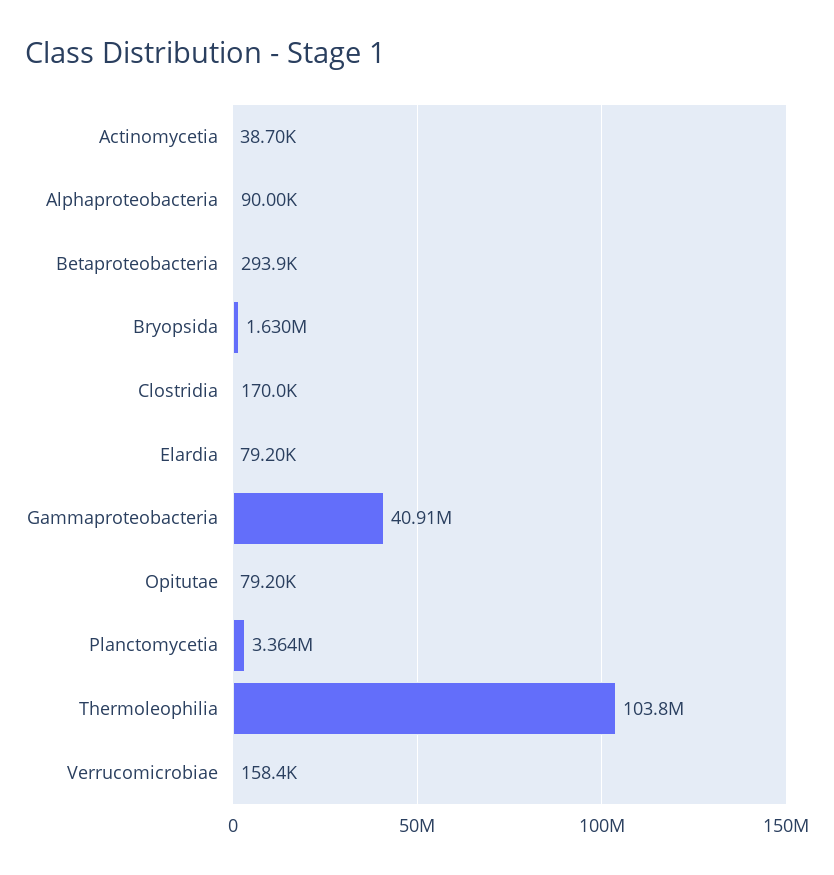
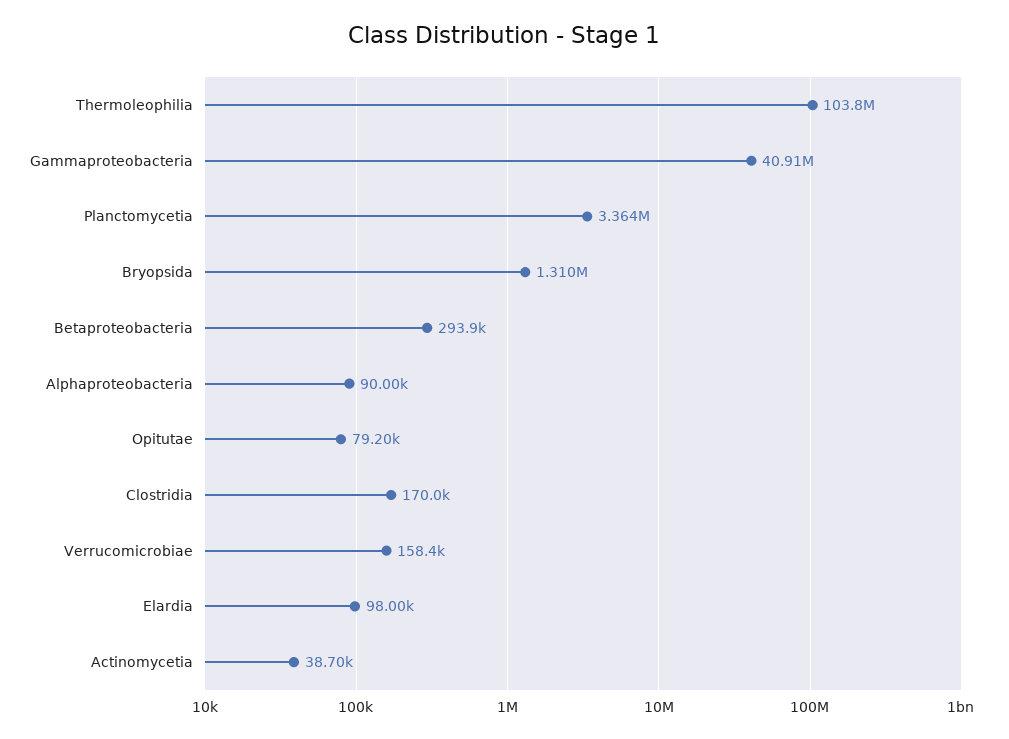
  {
    "Actinomycetia": 38700,
    "Alphaproteobacteria": 90000,
    "Betaproteobacteria": 293900,
-   "Bryopsida": 1630000,
+   "Bryopsida": 1310000,
    "Clostridia": 170000,
-   "Elardia": 79200,
+   "Elardia": 98000,
    "Gammaproteobacteria": 40910000,
    "Opitutae": 79200,
    "Planctomycetia": 3364000,
    "Thermoleophilia": 103800000,
    "Verrucomicrobiae": 158400
  }

